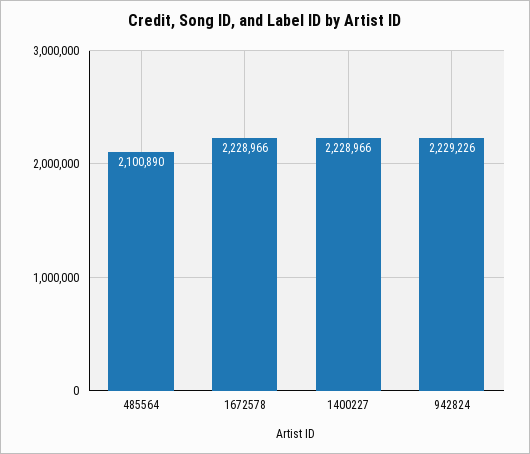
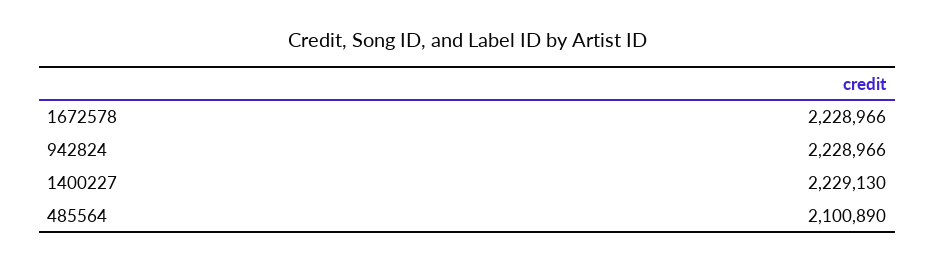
  {
    "485564": 2100890,
    "1672578": 2228966,
-   "1400227": 2228966,
+   "1400227": 2229130,
-   "942824": 2229226
+   "942824": 2228966
  }

